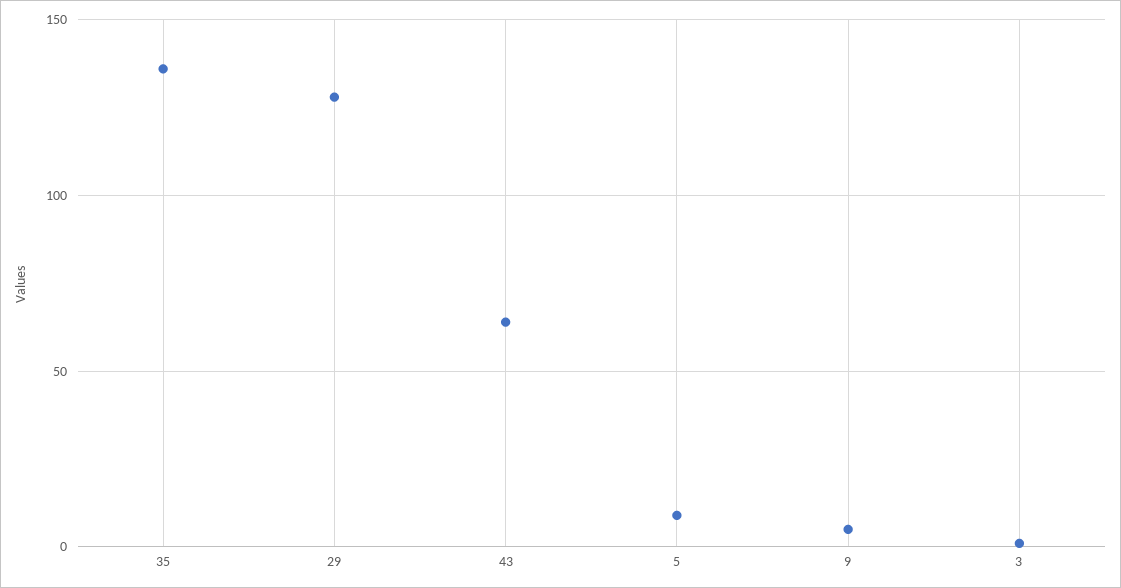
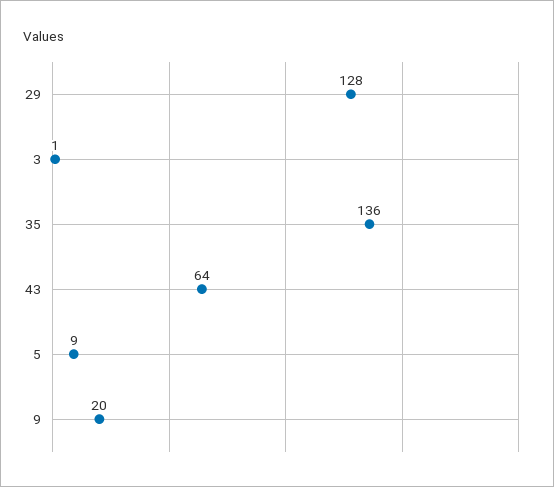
  {
    "35": 136,
    "29": 128,
    "43": 64,
    "5": 9,
-   "9": 5,
+   "9": 20,
    "3": 1
  }

